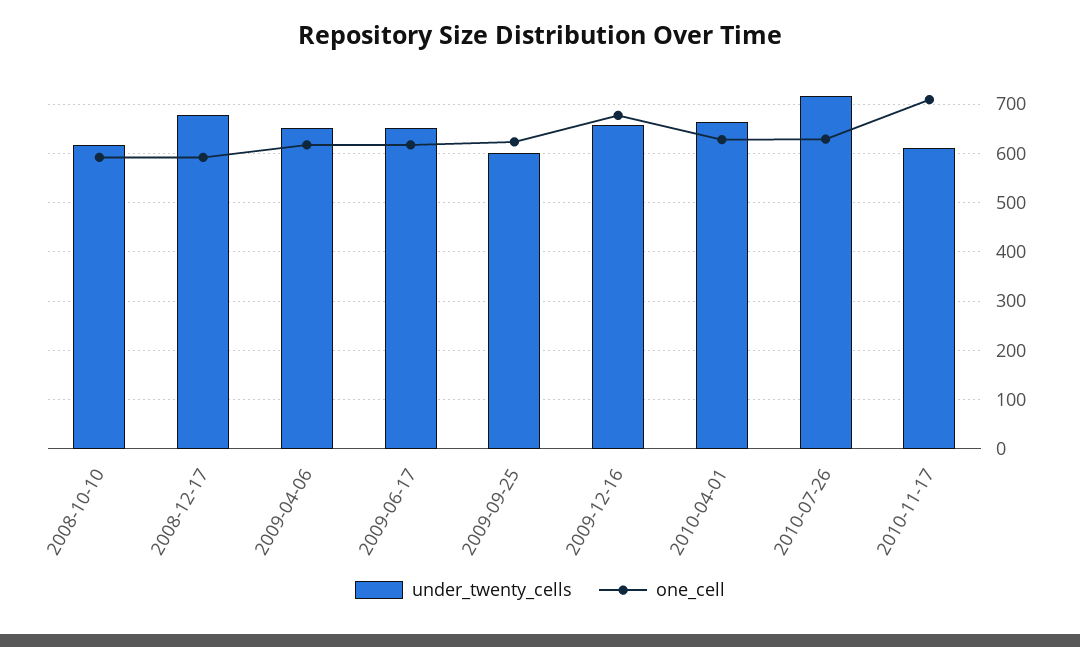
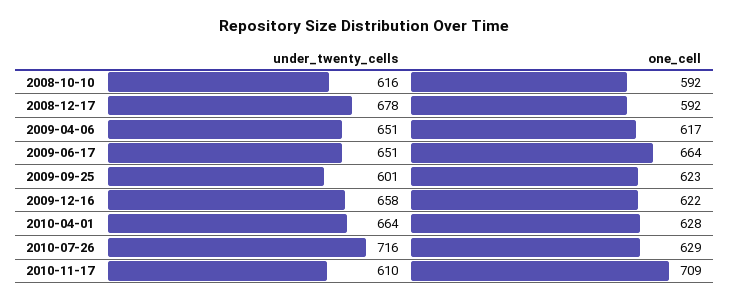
  {
    "under_twenty_cells": {
      "2008-10-10": 616,
      "2008-12-17": 678,
      "2009-04-06": 651,
      "2009-06-17": 651,
      "2009-09-25": 601,
      "2009-12-16": 658,
      "2010-04-01": 664,
      "2010-07-26": 716,
      "2010-11-17": 610
    },
    "one_cell": {
      "2008-10-10": 592,
      "2008-12-17": 592,
      "2009-04-06": 617,
-     "2009-06-17": 620,
+     "2009-06-17": 664,
      "2009-09-25": 623,
-     "2009-12-16": 680,
+     "2009-12-16": 622,
      "2010-04-01": 628,
      "2010-07-26": 629,
      "2010-11-17": 709
    }
  }

